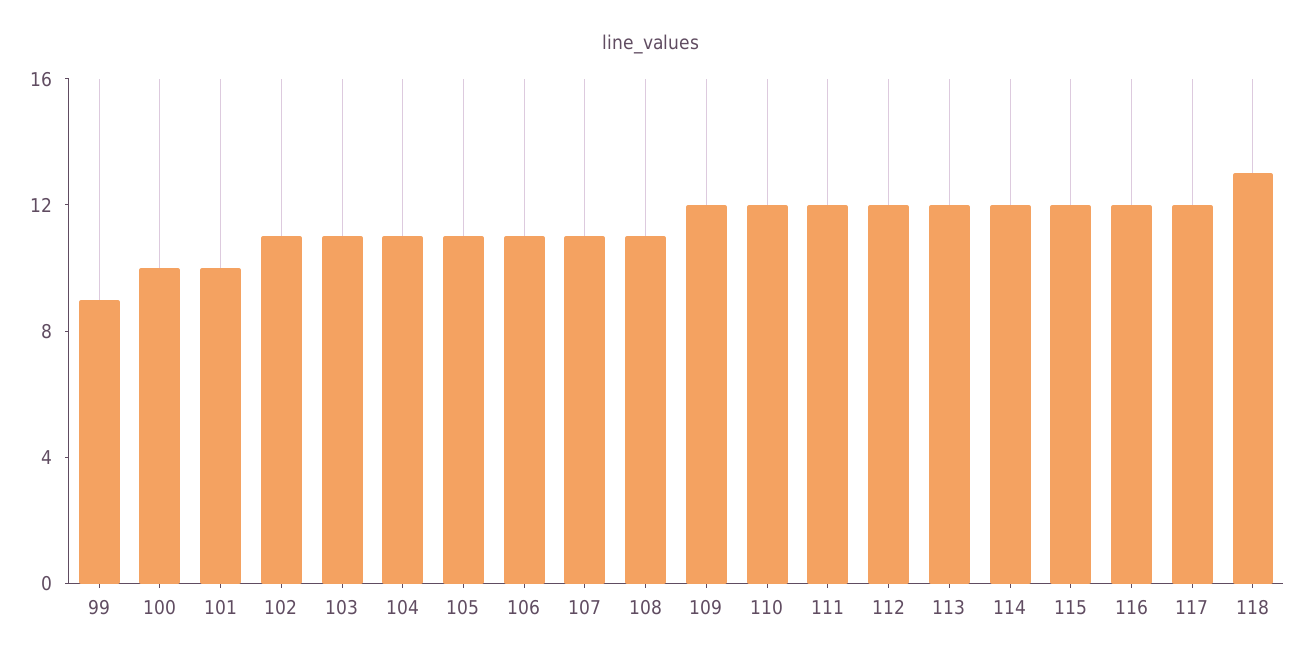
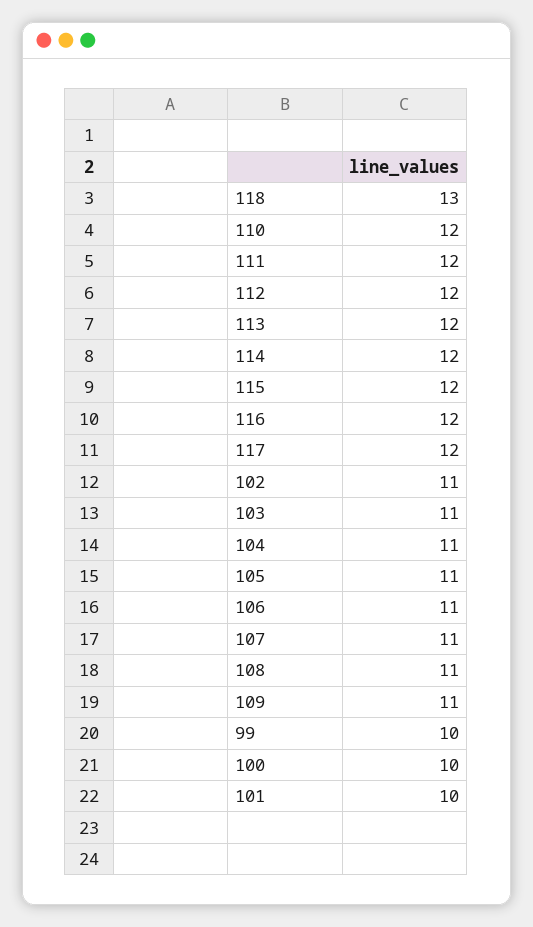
  {
-   "99": 9,
+   "99": 10,
    "100": 10,
    "101": 10,
    "102": 11,
    "103": 11,
    "104": 11,
    "105": 11,
    "106": 11,
    "107": 11,
    "108": 11,
-   "109": 12,
+   "109": 11,
    "110": 12,
    "111": 12,
    "112": 12,
    "113": 12,
    "114": 12,
    "115": 12,
    "116": 12,
    "117": 12,
    "118": 13
  }

